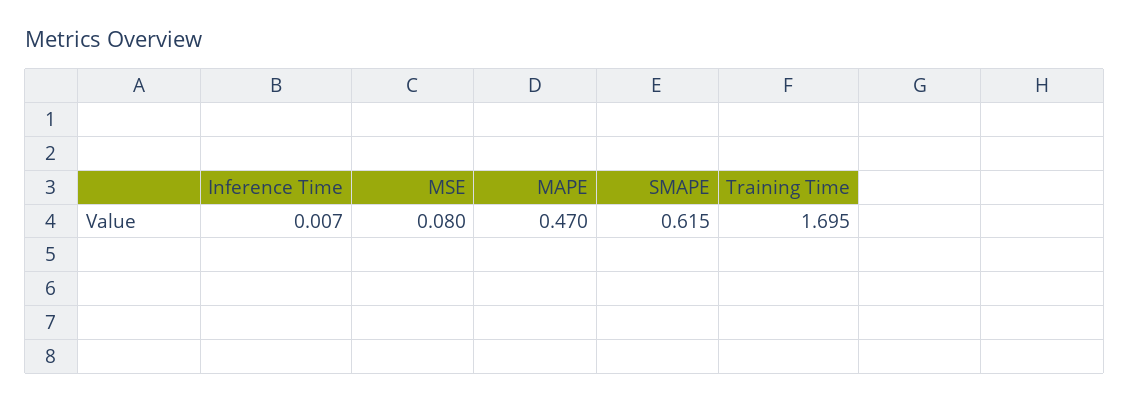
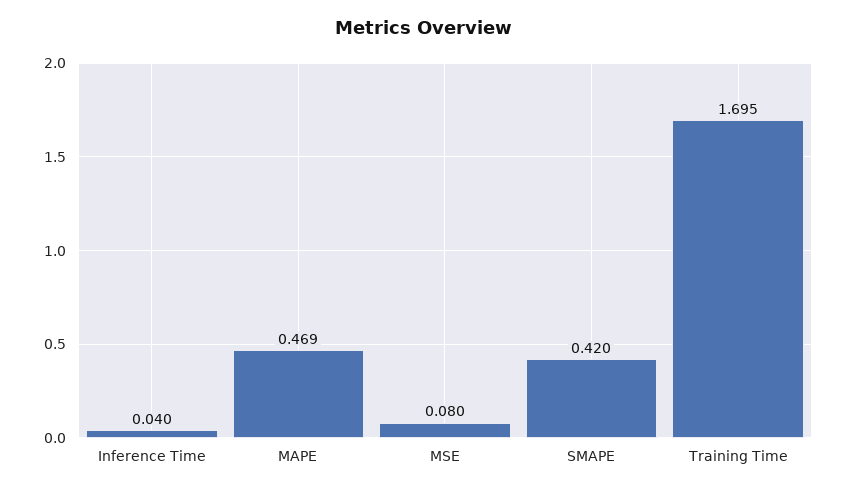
  {
-   "Inference Time": 0.007,
+   "Inference Time": 0.04,
    "MSE": 0.08,
-   "MAPE": 0.47,
+   "MAPE": 0.469,
-   "SMAPE": 0.615,
+   "SMAPE": 0.42,
    "Training Time": 1.695
  }

